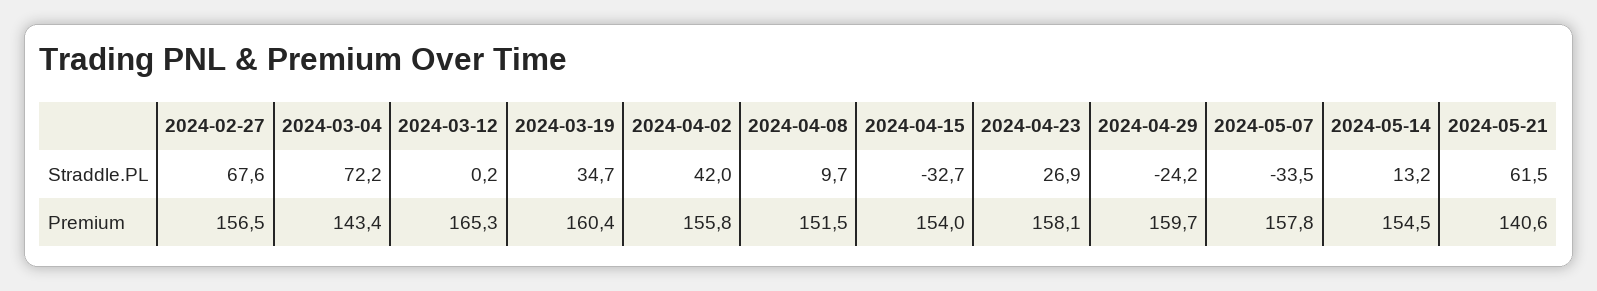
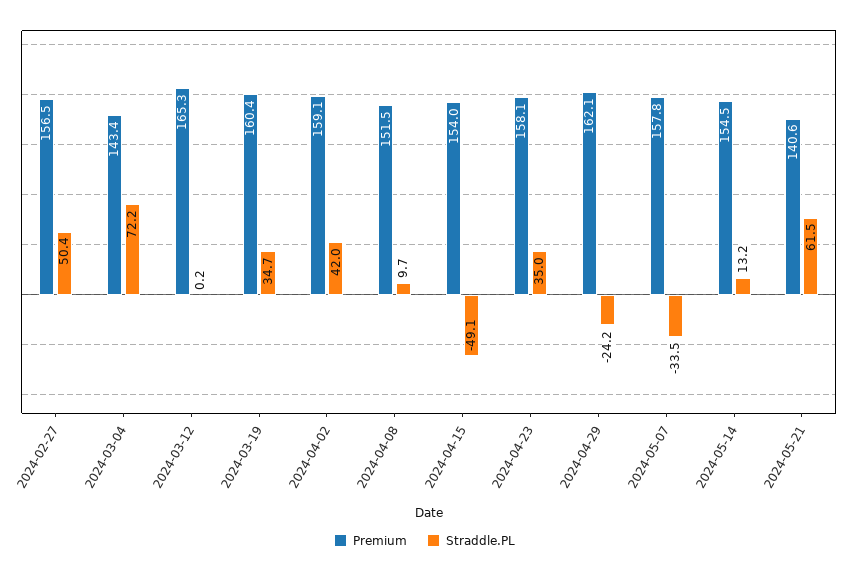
  {
    "Straddle.PL": {
-     "2024-02-27": 67.6,
+     "2024-02-27": 50.4,
      "2024-03-04": 72.2,
      "2024-03-12": 0.2,
      "2024-03-19": 34.7,
      "2024-04-02": 42,
      "2024-04-08": 9.7,
-     "2024-04-15": -32.7,
+     "2024-04-15": -49.1,
-     "2024-04-23": 26.9,
+     "2024-04-23": 35,
      "2024-04-29": -24.2,
      "2024-05-07": -33.5,
      "2024-05-14": 13.2,
      "2024-05-21": 61.5
    },
    "Premium": {
      "2024-02-27": 156.5,
      "2024-03-04": 143.4,
      "2024-03-12": 165.3,
      "2024-03-19": 160.4,
-     "2024-04-02": 155.8,
+     "2024-04-02": 159.1,
      "2024-04-08": 151.5,
      "2024-04-15": 154,
      "2024-04-23": 158.1,
-     "2024-04-29": 159.7,
+     "2024-04-29": 162.1,
      "2024-05-07": 157.8,
      "2024-05-14": 154.5,
      "2024-05-21": 140.6
    }
  }

